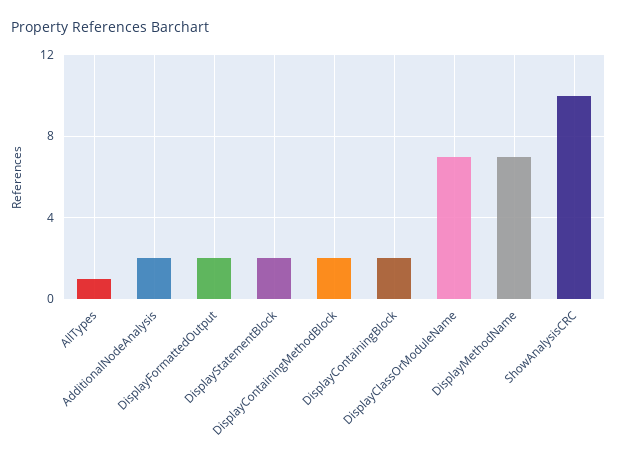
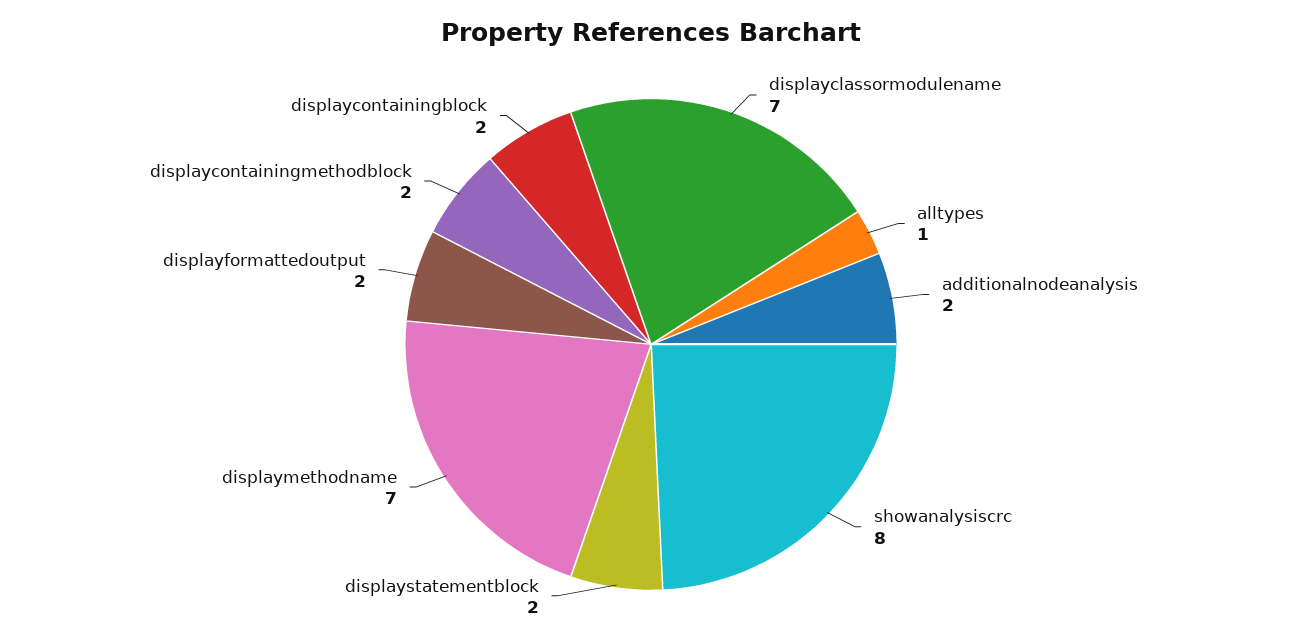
  {
    "AllTypes": 1,
    "AdditionalNodeAnalysis": 2,
    "DisplayFormattedOutput": 2,
    "DisplayStatementBlock": 2,
    "DisplayContainingMethodBlock": 2,
    "DisplayContainingBlock": 2,
    "DisplayClassOrModuleName": 7,
    "DisplayMethodName": 7,
-   "ShowAnalysisCRC": 10
+   "ShowAnalysisCRC": 8
  }

